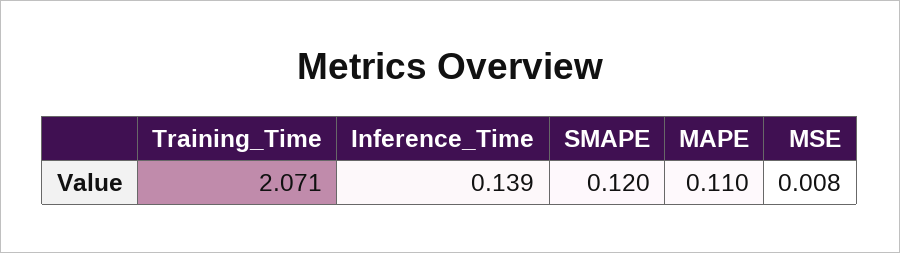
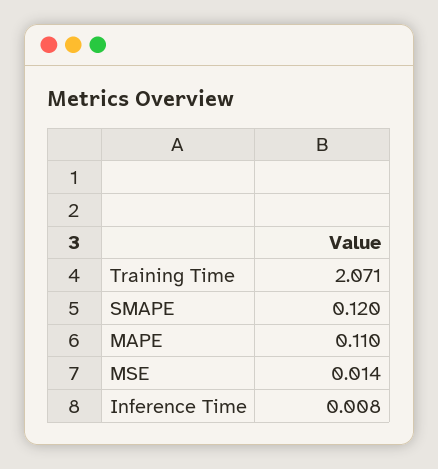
  {
    "Training_Time": 2.071,
-   "Inference_Time": 0.139,
+   "Inference_Time": 0.008,
    "SMAPE": 0.12,
    "MAPE": 0.11,
-   "MSE": 0.008
+   "MSE": 0.014
  }

